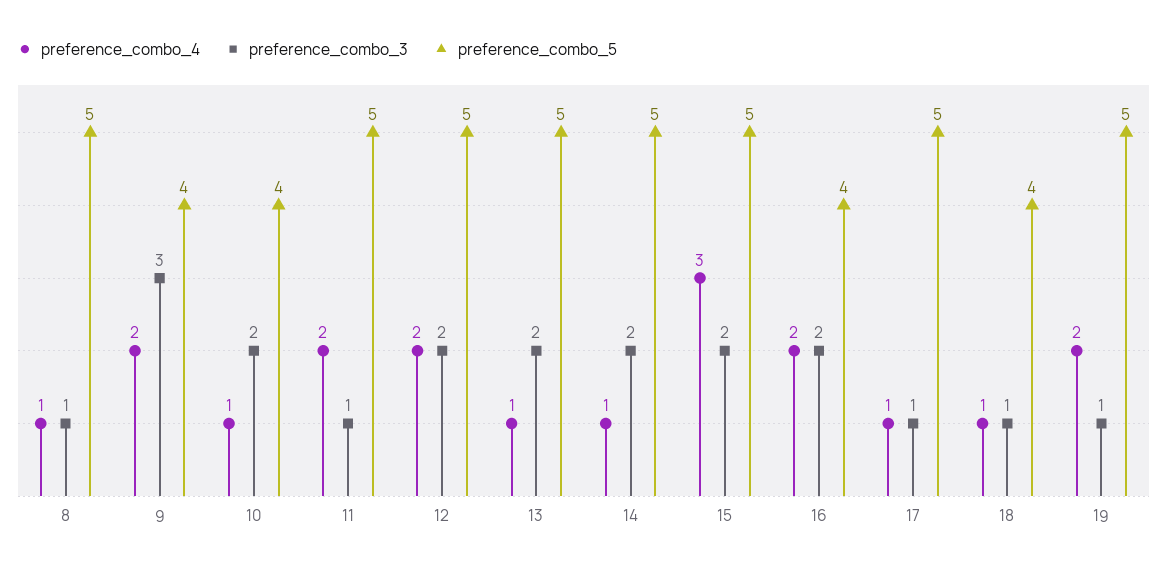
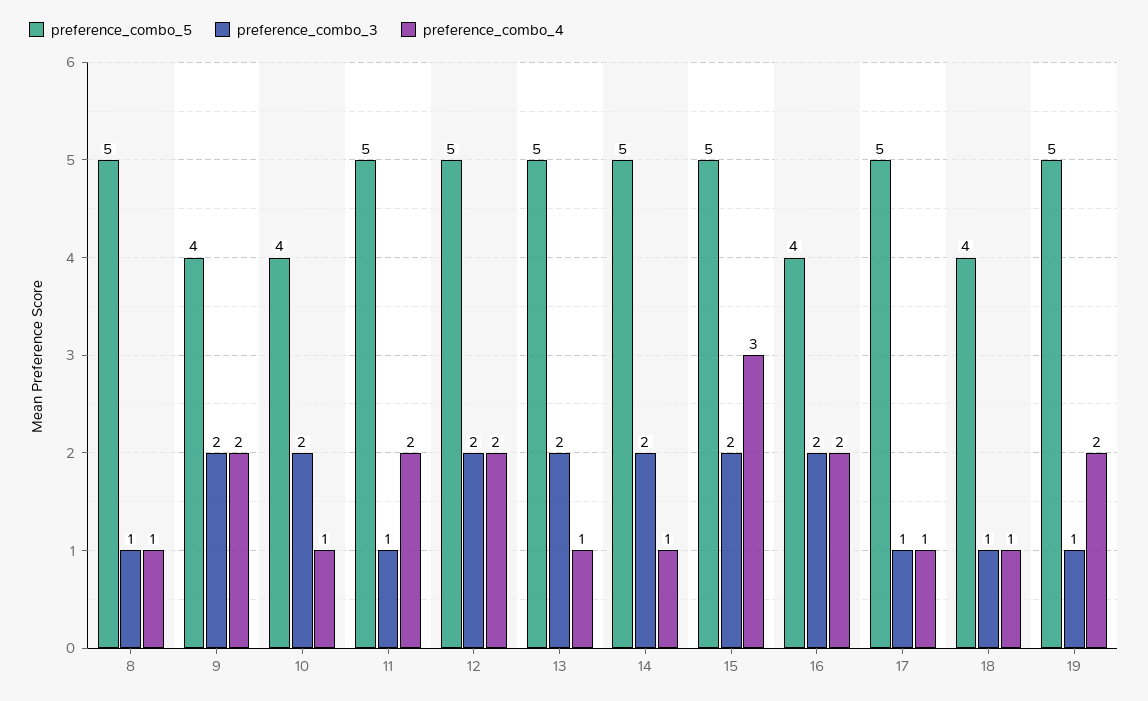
  {
    "preference_combo_4": {
      "8": 1,
      "9": 2,
      "10": 1,
      "11": 2,
      "12": 2,
      "13": 1,
      "14": 1,
      "15": 3,
      "16": 2,
      "17": 1,
      "18": 1,
      "19": 2
    },
    "preference_combo_3": {
      "8": 1,
-     "9": 3,
+     "9": 2,
      "10": 2,
      "11": 1,
      "12": 2,
      "13": 2,
      "14": 2,
      "15": 2,
      "16": 2,
      "17": 1,
      "18": 1,
      "19": 1
    },
    "preference_combo_5": {
      "8": 5,
      "9": 4,
      "10": 4,
      "11": 5,
      "12": 5,
      "13": 5,
      "14": 5,
      "15": 5,
      "16": 4,
      "17": 5,
      "18": 4,
      "19": 5
    }
  }

